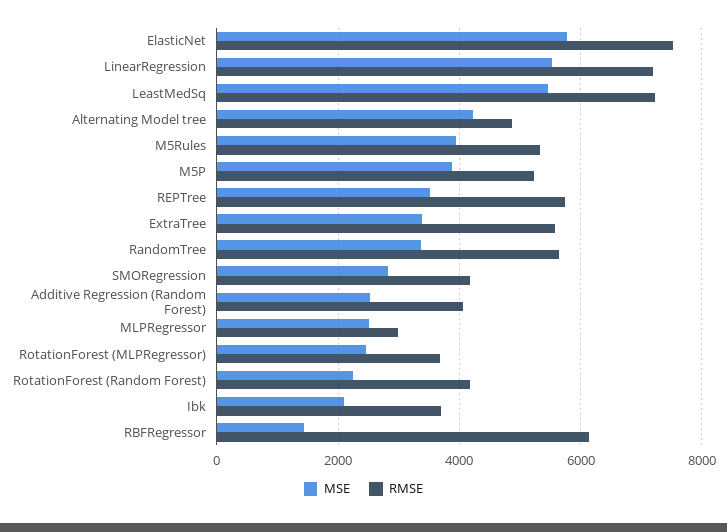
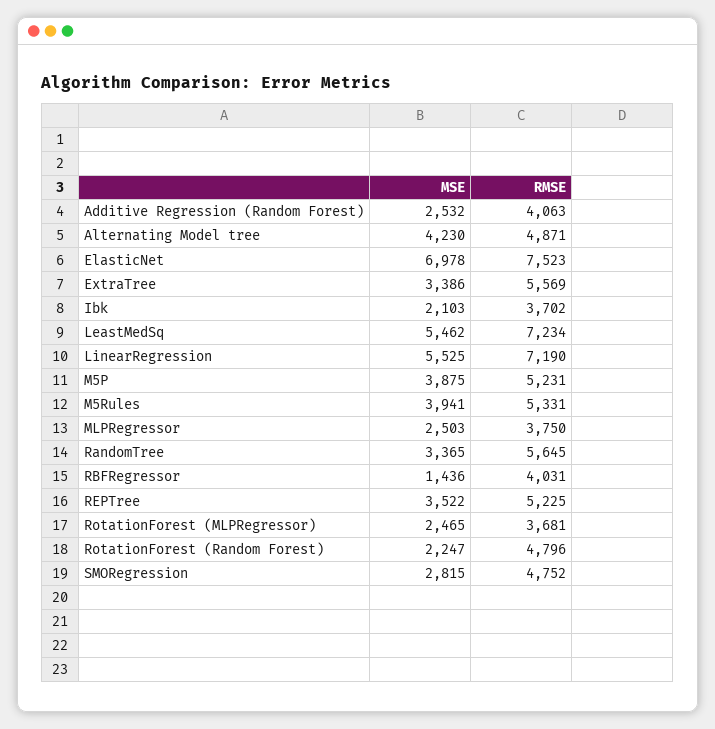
  {
    "MSE": {
-     "ElasticNet": 5800,
+     "ElasticNet": 6978,
      "LinearRegression": 5525,
      "LeastMedSq": 5462,
      "Alternating Model tree": 4230,
      "M5Rules": 3941,
      "M5P": 3875,
      "REPTree": 3522,
      "ExtraTree": 3386,
      "RandomTree": 3365,
      "SMORegression": 2815,
      "Additive Regression (Random Forest)": 2532,
      "MLPRegressor": 2503,
      "RotationForest (MLPRegressor)": 2465,
      "RotationForest (Random Forest)": 2247,
      "Ibk": 2103,
      "RBFRegressor": 1436
    },
    "RMSE": {
      "ElasticNet": 7523,
      "LinearRegression": 7190,
      "LeastMedSq": 7234,
      "Alternating Model tree": 4871,
      "M5Rules": 5331,
      "M5P": 5231,
-     "REPTree": 5800,
+     "REPTree": 5225,
      "ExtraTree": 5569,
      "RandomTree": 5645,
-     "SMORegression": 4200,
+     "SMORegression": 4752,
      "Additive Regression (Random Forest)": 4063,
-     "MLPRegressor": 3000,
+     "MLPRegressor": 3750,
      "RotationForest (MLPRegressor)": 3681,
-     "RotationForest (Random Forest)": 4200,
+     "RotationForest (Random Forest)": 4796,
      "Ibk": 3702,
-     "RBFRegressor": 6200
+     "RBFRegressor": 4031
    }
  }

